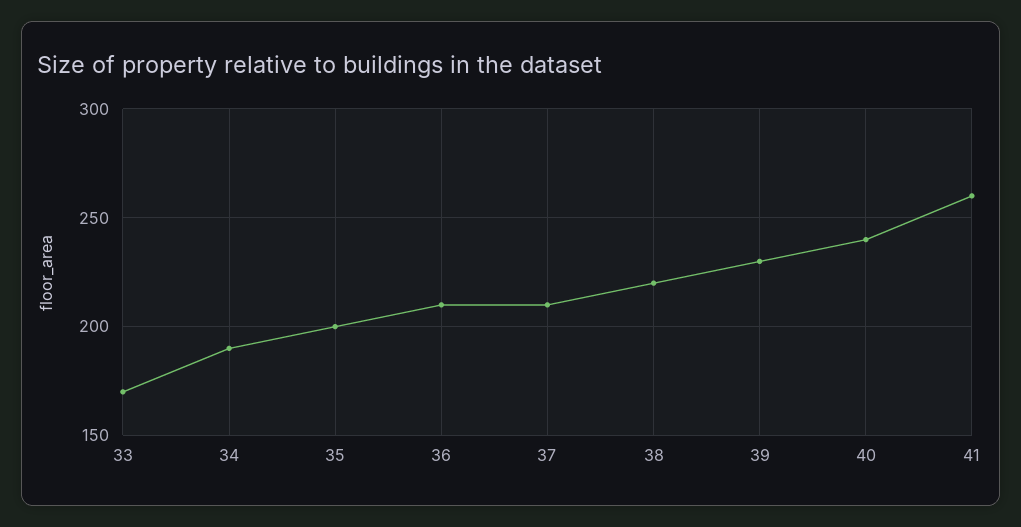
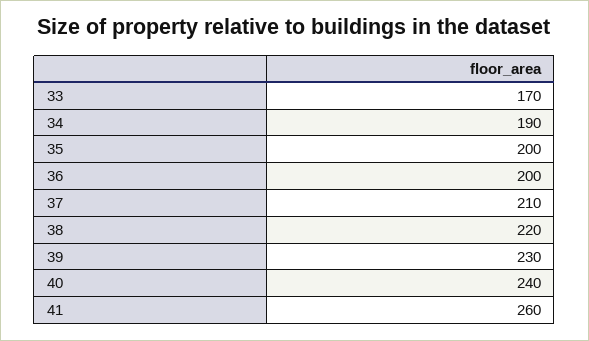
  {
    "33": 170,
    "34": 190,
    "35": 200,
-   "36": 210,
+   "36": 200,
    "37": 210,
    "38": 220,
    "39": 230,
    "40": 240,
    "41": 260
  }

